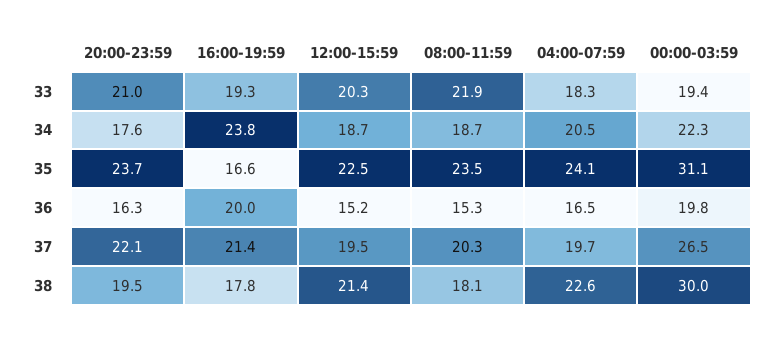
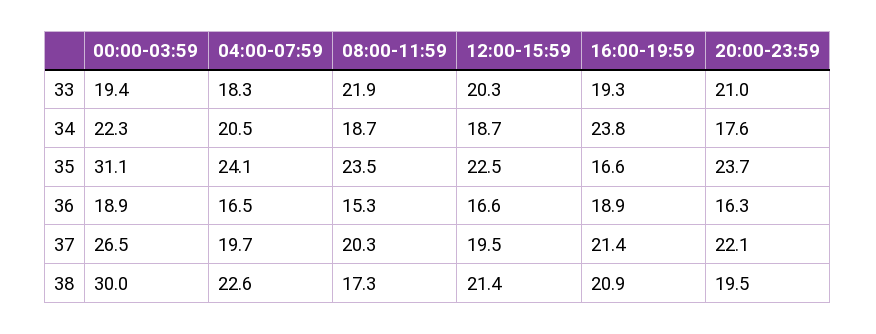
  {
    "20:00-23:59": {
      "33": 21,
      "34": 17.6,
      "35": 23.7,
      "36": 16.3,
      "37": 22.1,
      "38": 19.5
    },
    "16:00-19:59": {
      "33": 19.3,
      "34": 23.8,
      "35": 16.6,
-     "36": 20,
+     "36": 18.9,
      "37": 21.4,
-     "38": 17.8
+     "38": 20.9
    },
    "12:00-15:59": {
      "33": 20.3,
      "34": 18.7,
      "35": 22.5,
-     "36": 15.2,
+     "36": 16.6,
      "37": 19.5,
      "38": 21.4
    },
    "08:00-11:59": {
      "33": 21.9,
      "34": 18.7,
      "35": 23.5,
      "36": 15.3,
      "37": 20.3,
-     "38": 18.1
+     "38": 17.3
    },
    "04:00-07:59": {
      "33": 18.3,
      "34": 20.5,
      "35": 24.1,
      "36": 16.5,
      "37": 19.7,
      "38": 22.6
    },
    "00:00-03:59": {
      "33": 19.4,
      "34": 22.3,
      "35": 31.1,
-     "36": 19.8,
+     "36": 18.9,
      "37": 26.5,
      "38": 30
    }
  }

